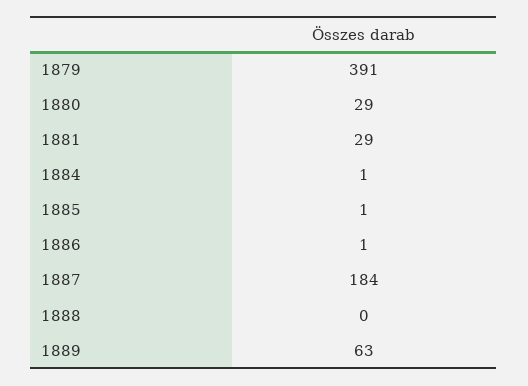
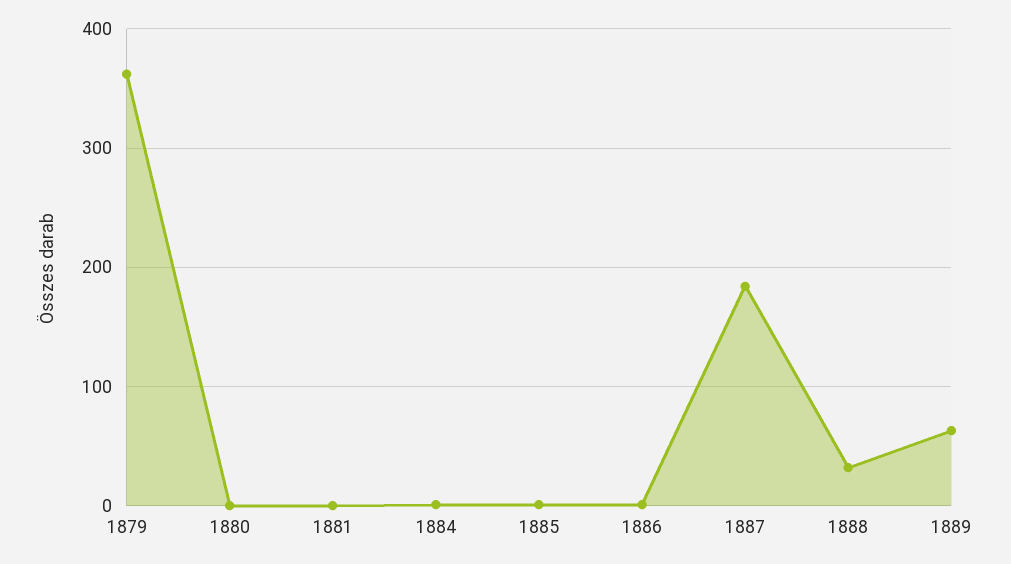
  {
-   "1879": 391,
+   "1879": 360,
-   "1880": 29,
+   "1880": 0,
-   "1881": 29,
+   "1881": 0,
    "1884": 1,
    "1885": 1,
    "1886": 1,
    "1887": 184,
-   "1888": 0,
+   "1888": 30,
    "1889": 63
  }

